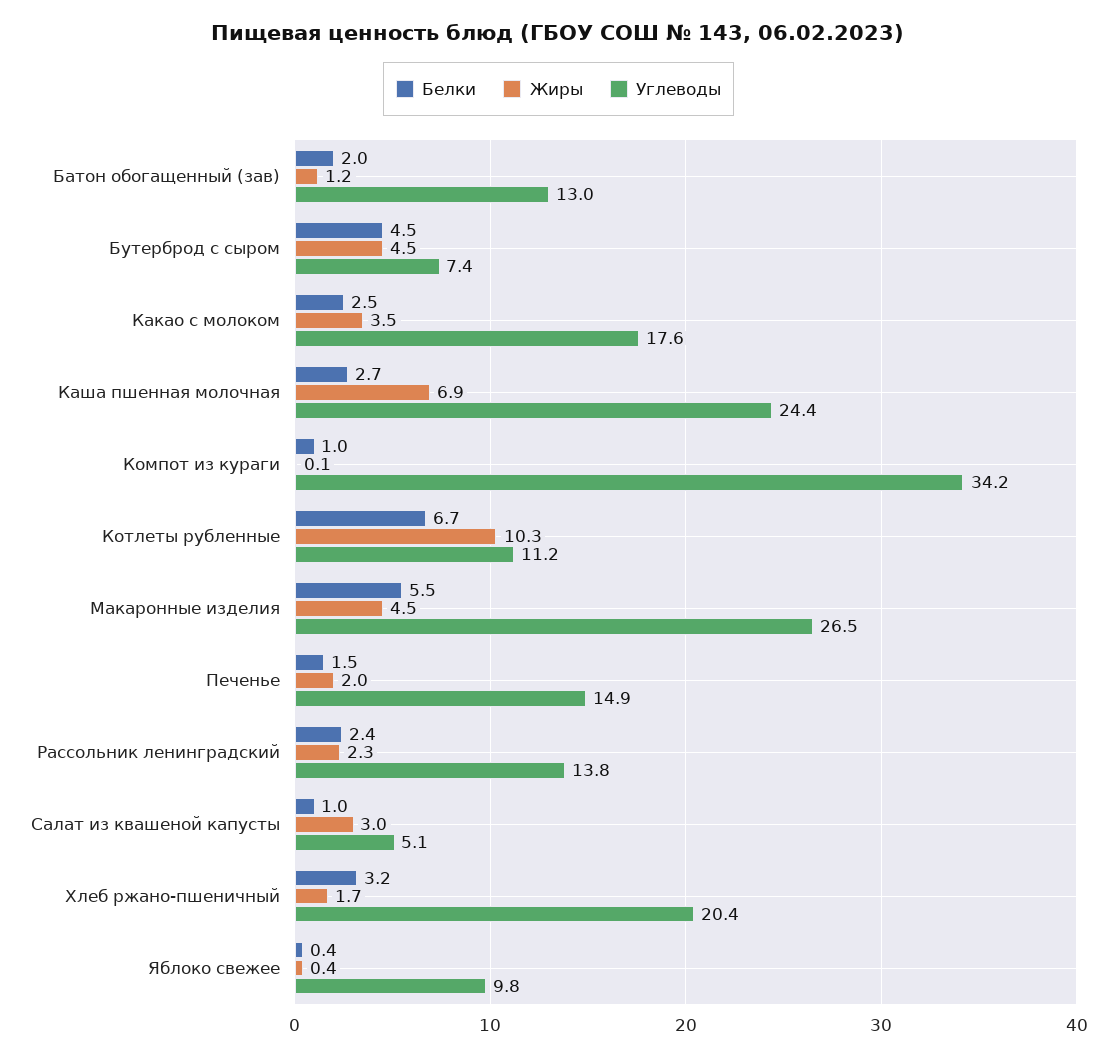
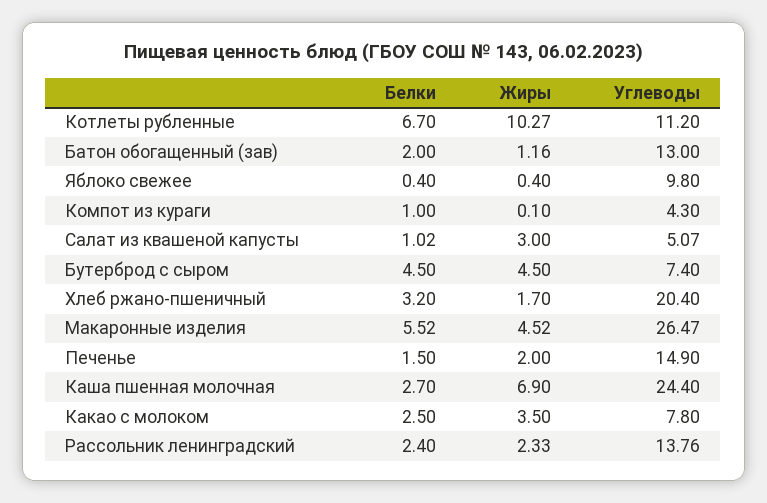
  {
    "Белки": {
      "Батон обогащенный (зав)": 2,
      "Бутерброд с сыром": 4.5,
      "Какао с молоком": 2.5,
      "Каша пшенная молочная": 2.7,
      "Компот из кураги": 1,
      "Котлеты рубленные": 6.7,
      "Макаронные изделия": 5.52,
      "Печенье": 1.5,
      "Рассольник ленинградский": 2.4,
      "Салат из квашеной капусты": 1.02,
      "Хлеб ржано-пшеничный": 3.2,
      "Яблоко свежее": 0.4
    },
    "Жиры": {
      "Батон обогащенный (зав)": 1.16,
      "Бутерброд с сыром": 4.5,
      "Какао с молоком": 3.5,
      "Каша пшенная молочная": 6.9,
      "Компот из кураги": 0.1,
      "Котлеты рубленные": 10.27,
      "Макаронные изделия": 4.52,
      "Печенье": 2,
      "Рассольник ленинградский": 2.33,
      "Салат из квашеной капусты": 3,
      "Хлеб ржано-пшеничный": 1.7,
      "Яблоко свежее": 0.4
    },
    "Углеводы": {
      "Батон обогащенный (зав)": 13,
      "Бутерброд с сыром": 7.4,
-     "Какао с молоком": 17.6,
+     "Какао с молоком": 7.8,
      "Каша пшенная молочная": 24.4,
-     "Компот из кураги": 34.2,
+     "Компот из кураги": 4.3,
      "Котлеты рубленные": 11.2,
      "Макаронные изделия": 26.47,
      "Печенье": 14.9,
      "Рассольник ленинградский": 13.76,
      "Салат из квашеной капусты": 5.07,
      "Хлеб ржано-пшеничный": 20.4,
      "Яблоко свежее": 9.8
    }
  }

